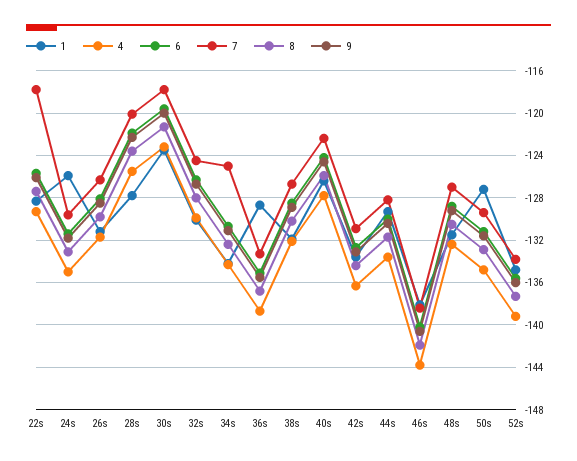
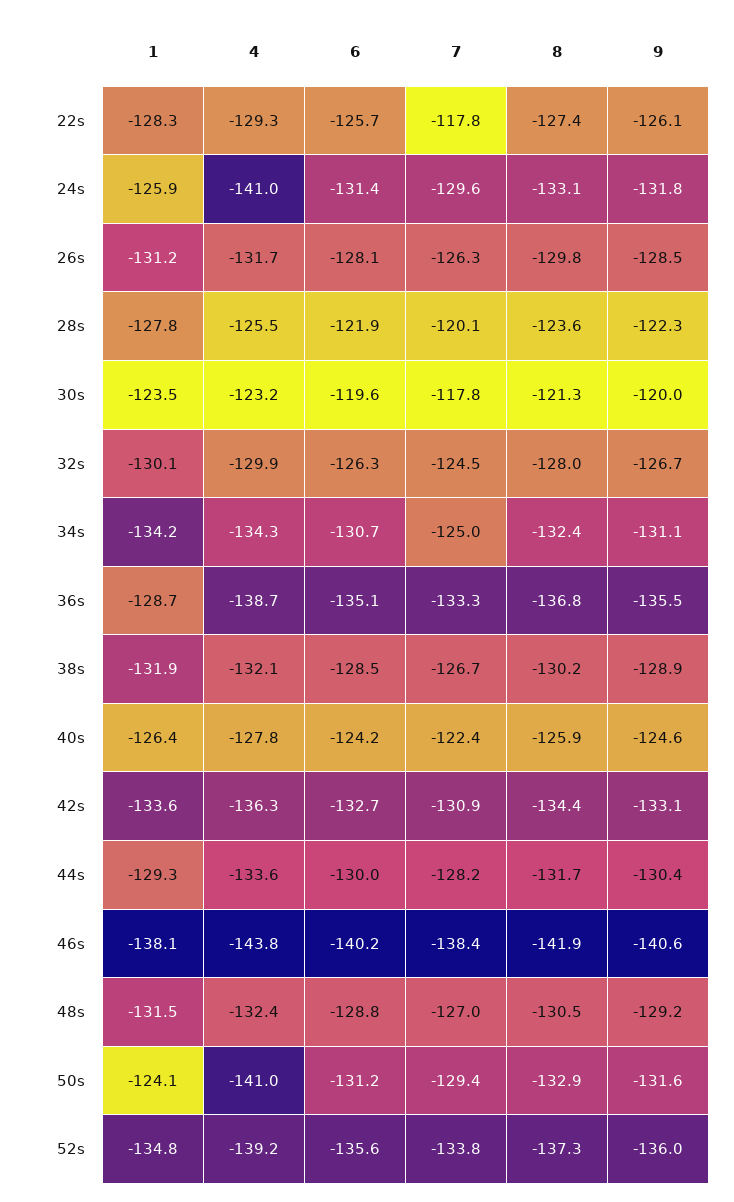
  {
    "1": {
      "22s": -128.3,
      "24s": -125.9,
      "26s": -131.2,
      "28s": -127.8,
      "30s": -123.5,
      "32s": -130.1,
      "34s": -134.2,
      "36s": -128.7,
      "38s": -131.9,
      "40s": -126.4,
      "42s": -133.6,
      "44s": -129.3,
      "46s": -138.1,
      "48s": -131.5,
-     "50s": -127,
+     "50s": -124.1,
      "52s": -134.8
    },
    "4": {
      "22s": -129.3,
-     "24s": -135,
+     "24s": -141,
      "26s": -131.7,
      "28s": -125.5,
      "30s": -123.2,
      "32s": -129.9,
      "34s": -134.3,
      "36s": -138.7,
      "38s": -132.1,
      "40s": -127.8,
      "42s": -136.3,
      "44s": -133.6,
      "46s": -143.8,
      "48s": -132.4,
-     "50s": -135,
+     "50s": -141,
      "52s": -139.2
    },
    "6": {
      "22s": -125.7,
      "24s": -131.4,
      "26s": -128.1,
      "28s": -121.9,
      "30s": -119.6,
      "32s": -126.3,
      "34s": -130.7,
      "36s": -135.1,
      "38s": -128.5,
      "40s": -124.2,
      "42s": -132.7,
      "44s": -130,
      "46s": -140.2,
      "48s": -128.8,
      "50s": -131.2,
      "52s": -135.6
    },
    "7": {
      "22s": -117.8,
      "24s": -129.6,
      "26s": -126.3,
      "28s": -120.1,
      "30s": -117.8,
      "32s": -124.5,
      "34s": -125,
      "36s": -133.3,
      "38s": -126.7,
      "40s": -122.4,
      "42s": -130.9,
      "44s": -128.2,
      "46s": -138.4,
      "48s": -127,
      "50s": -129.4,
      "52s": -133.8
    },
    "8": {
      "22s": -127.4,
      "24s": -133.1,
      "26s": -129.8,
      "28s": -123.6,
      "30s": -121.3,
      "32s": -128,
      "34s": -132.4,
      "36s": -136.8,
      "38s": -130.2,
      "40s": -125.9,
      "42s": -134.4,
      "44s": -131.7,
      "46s": -141.9,
      "48s": -130.5,
      "50s": -132.9,
      "52s": -137.3
    },
    "9": {
      "22s": -126.1,
      "24s": -131.8,
      "26s": -128.5,
      "28s": -122.3,
      "30s": -120,
      "32s": -126.7,
      "34s": -131.1,
      "36s": -135.5,
      "38s": -128.9,
      "40s": -124.6,
      "42s": -133.1,
      "44s": -130.4,
      "46s": -140.6,
      "48s": -129.2,
      "50s": -131.6,
      "52s": -136
    }
  }

